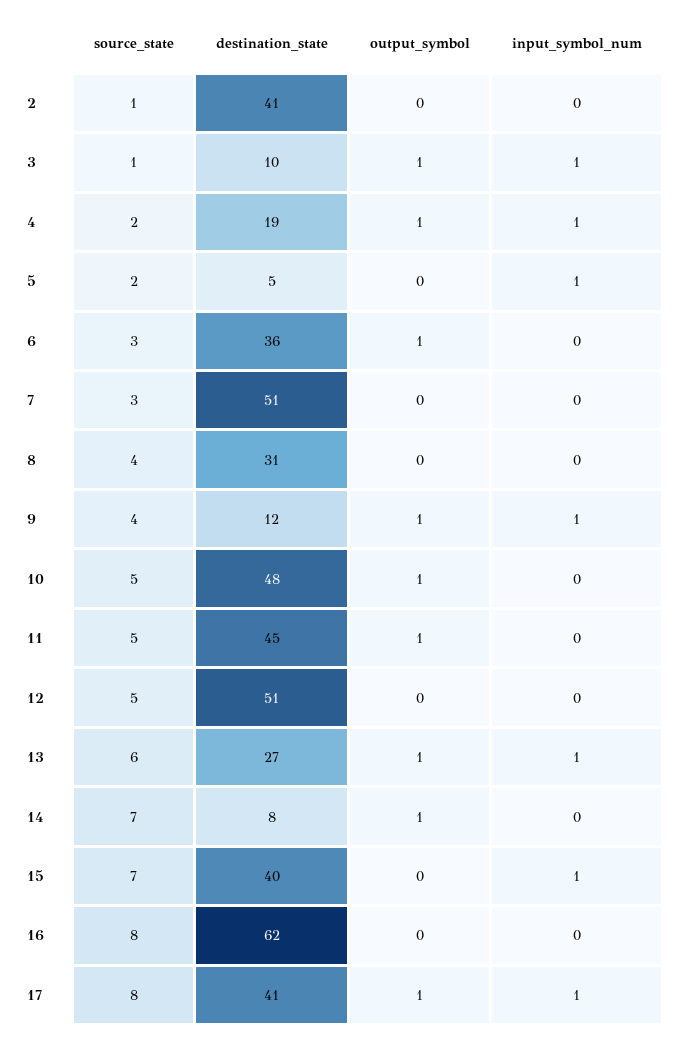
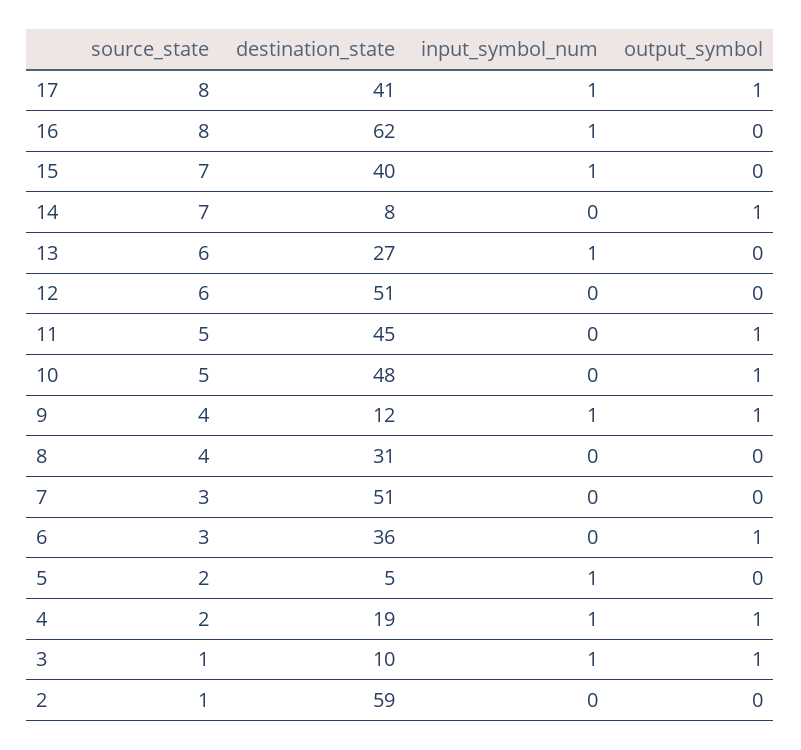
  {
    "source_state": {
      "2": 1,
      "3": 1,
      "4": 2,
      "5": 2,
      "6": 3,
      "7": 3,
      "8": 4,
      "9": 4,
      "10": 5,
      "11": 5,
-     "12": 5,
+     "12": 6,
      "13": 6,
      "14": 7,
      "15": 7,
      "16": 8,
      "17": 8
    },
    "destination_state": {
-     "2": 41,
+     "2": 59,
      "3": 10,
      "4": 19,
      "5": 5,
      "6": 36,
      "7": 51,
      "8": 31,
      "9": 12,
      "10": 48,
      "11": 45,
      "12": 51,
      "13": 27,
      "14": 8,
      "15": 40,
      "16": 62,
      "17": 41
    },
    "output_symbol": {
      "2": 0,
      "3": 1,
      "4": 1,
      "5": 0,
      "6": 1,
      "7": 0,
      "8": 0,
      "9": 1,
      "10": 1,
      "11": 1,
      "12": 0,
-     "13": 1,
+     "13": 0,
      "14": 1,
      "15": 0,
      "16": 0,
      "17": 1
    },
    "input_symbol_num": {
      "2": 0,
      "3": 1,
      "4": 1,
      "5": 1,
      "6": 0,
      "7": 0,
      "8": 0,
      "9": 1,
      "10": 0,
      "11": 0,
      "12": 0,
      "13": 1,
      "14": 0,
      "15": 1,
-     "16": 0,
+     "16": 1,
      "17": 1
    }
  }

